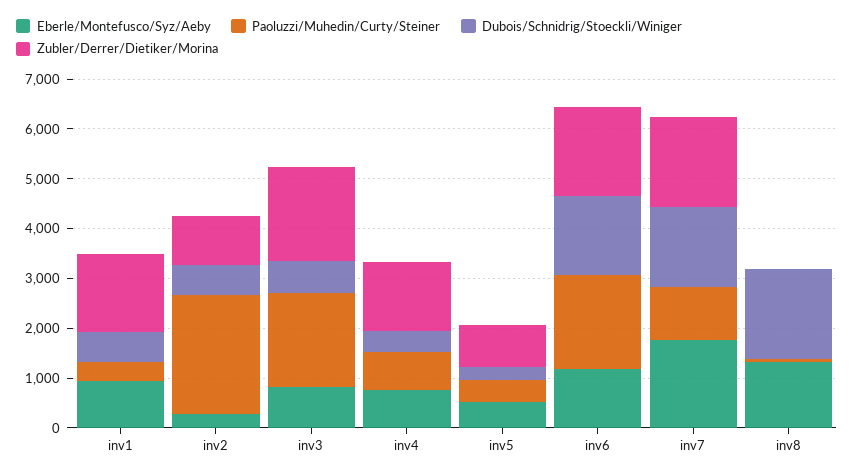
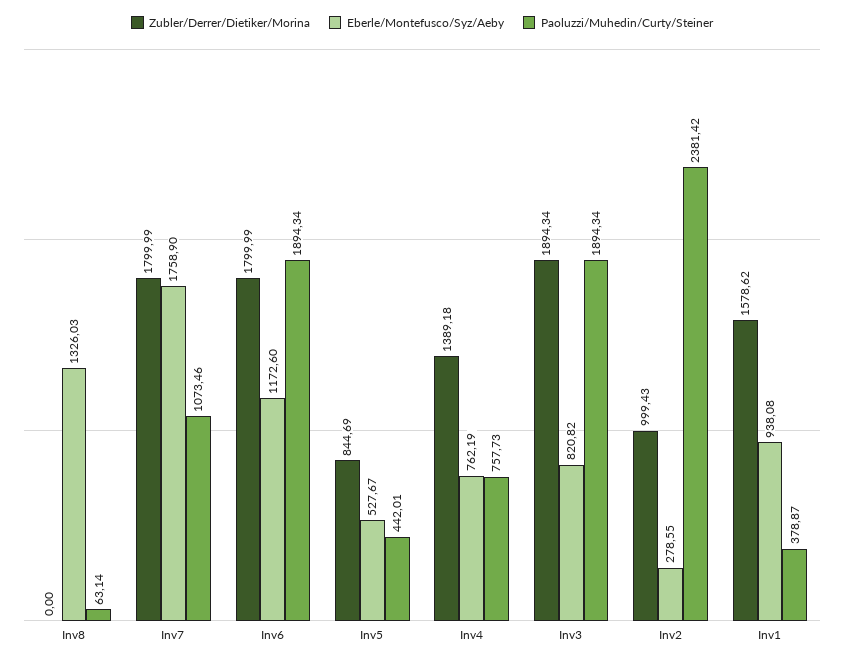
  {
    "Eberle/Montefusco/Syz/Aeby": {
      "inv1": 938.08,
      "inv2": 278.55,
      "inv3": 820.82,
      "inv4": 762.19,
      "inv5": 527.67,
      "inv6": 1172.6,
      "inv7": 1758.9,
      "inv8": 1326.03
    },
    "Paoluzzi/Muhedin/Curty/Steiner": {
      "inv1": 378.87,
      "inv2": 2381.42,
      "inv3": 1894.34,
      "inv4": 757.73,
      "inv5": 442.01,
      "inv6": 1894.34,
      "inv7": 1073.46,
      "inv8": 63.14
    },
-   "Dubois/Schnidrig/Stoeckli/Winiger": {
-     "inv1": 600,
-     "inv2": 600,
-     "inv3": 600,
-     "inv4": 400,
-     "inv5": 200,
-     "inv6": 1600,
-     "inv7": 1600,
-     "inv8": 1800
-   },
    "Zubler/Derrer/Dietiker/Morina": {
      "inv1": 1578.62,
      "inv2": 999.43,
      "inv3": 1894.34,
      "inv4": 1389.18,
      "inv5": 844.69,
      "inv6": 1799.99,
      "inv7": 1799.99,
      "inv8": 0
    }
  }

